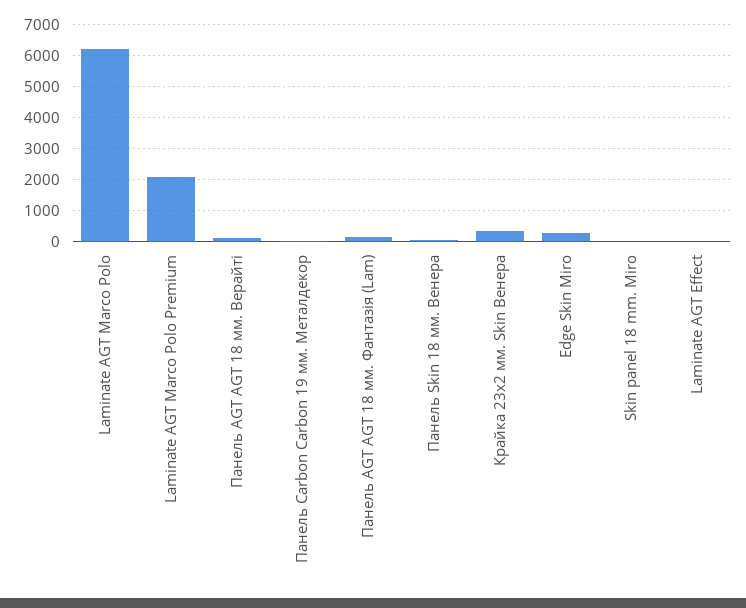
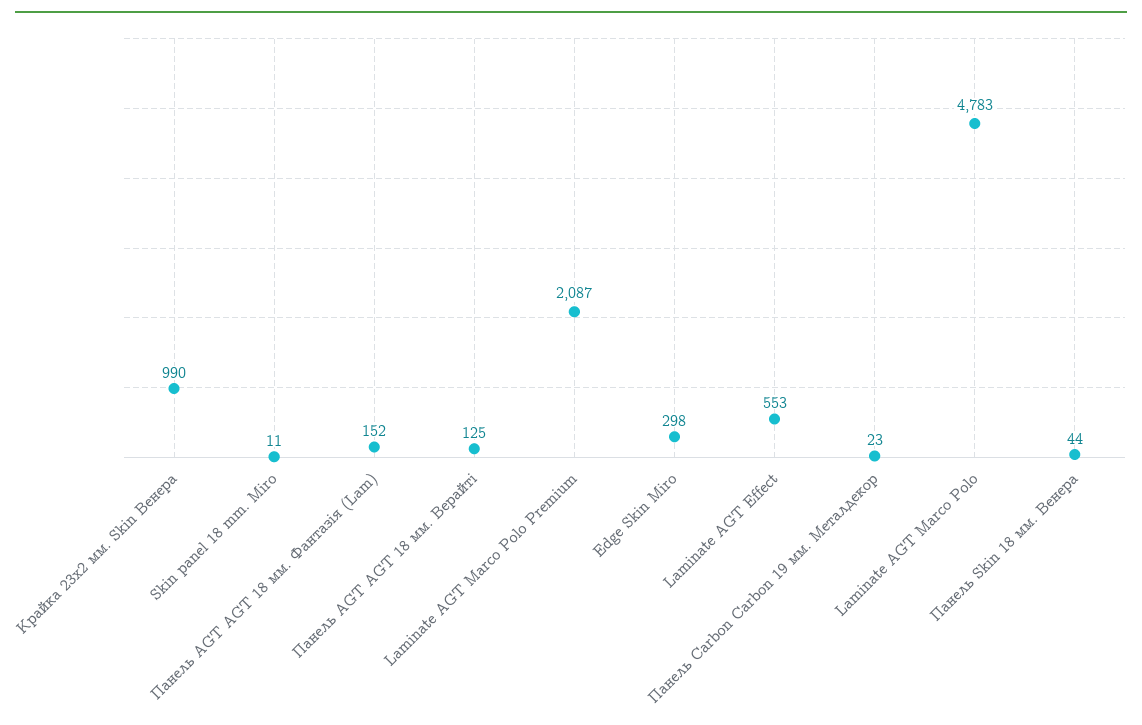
  {
-   "Laminate AGT Marco Polo": 6200,
+   "Laminate AGT Marco Polo": 4783,
    "Laminate AGT Marco Polo Premium": 2087,
    "Панель AGT AGT 18 мм. Верайті": 125,
    "Панель Carbon Carbon 19 мм. Металдекор": 23,
    "Панель AGT AGT 18 мм. Фантазія (Lam)": 152,
    "Панель Skin 18 мм. Венера": 44,
-   "Крайка 23x2 мм. Skin Венера": 400,
+   "Крайка 23x2 мм. Skin Венера": 990,
    "Edge Skin Miro": 298,
    "Skin panel 18 mm. Miro": 11,
-   "Laminate AGT Effect": 0
+   "Laminate AGT Effect": 553
  }

